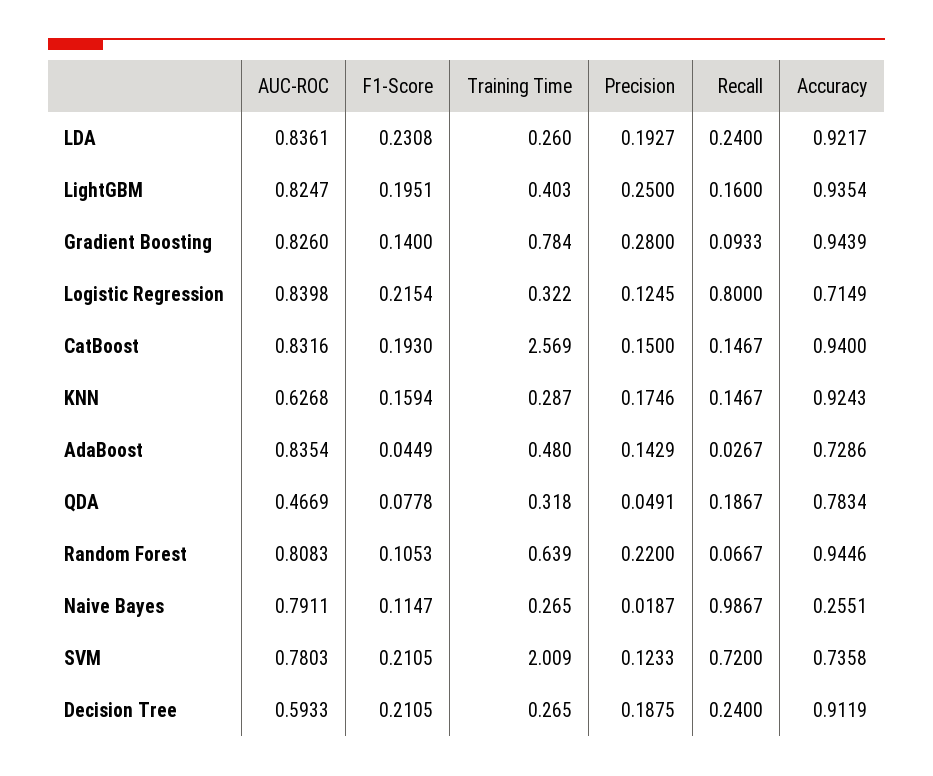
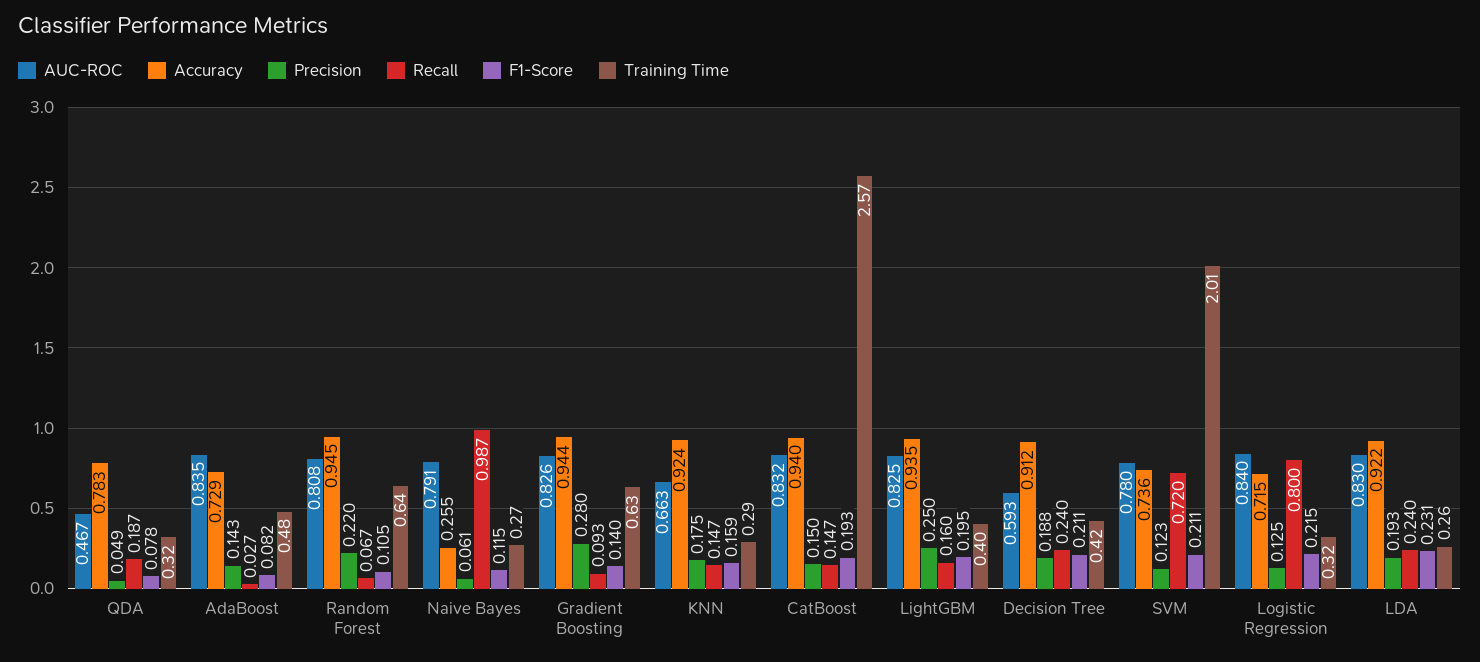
  {
    "AUC-ROC": {
-     "LDA": 0.8361,
+     "LDA": 0.83,
      "LightGBM": 0.8247,
      "Gradient Boosting": 0.826,
      "Logistic Regression": 0.8398,
      "CatBoost": 0.8316,
-     "KNN": 0.6268,
+     "KNN": 0.663,
      "AdaBoost": 0.8354,
      "QDA": 0.4669,
      "Random Forest": 0.8083,
      "Naive Bayes": 0.7911,
      "SVM": 0.7803,
      "Decision Tree": 0.5933
    },
    "F1-Score": {
      "LDA": 0.2308,
      "LightGBM": 0.1951,
      "Gradient Boosting": 0.14,
      "Logistic Regression": 0.2154,
      "CatBoost": 0.193,
      "KNN": 0.1594,
-     "AdaBoost": 0.0449,
+     "AdaBoost": 0.082,
      "QDA": 0.0778,
      "Random Forest": 0.1053,
      "Naive Bayes": 0.1147,
      "SVM": 0.2105,
      "Decision Tree": 0.2105
    },
    "Training Time": {
      "LDA": 0.26,
      "LightGBM": 0.403,
-     "Gradient Boosting": 0.784,
+     "Gradient Boosting": 0.63,
      "Logistic Regression": 0.322,
      "CatBoost": 2.569,
      "KNN": 0.287,
      "AdaBoost": 0.48,
      "QDA": 0.318,
      "Random Forest": 0.639,
      "Naive Bayes": 0.265,
      "SVM": 2.009,
-     "Decision Tree": 0.265
+     "Decision Tree": 0.42
    },
    "Precision": {
      "LDA": 0.1927,
      "LightGBM": 0.25,
      "Gradient Boosting": 0.28,
      "Logistic Regression": 0.1245,
      "CatBoost": 0.15,
      "KNN": 0.1746,
      "AdaBoost": 0.1429,
      "QDA": 0.0491,
      "Random Forest": 0.22,
-     "Naive Bayes": 0.0187,
+     "Naive Bayes": 0.061,
      "SVM": 0.1233,
      "Decision Tree": 0.1875
    },
    "Recall": {
      "LDA": 0.24,
      "LightGBM": 0.16,
      "Gradient Boosting": 0.0933,
      "Logistic Regression": 0.8,
      "CatBoost": 0.1467,
      "KNN": 0.1467,
      "AdaBoost": 0.0267,
      "QDA": 0.1867,
      "Random Forest": 0.0667,
      "Naive Bayes": 0.9867,
      "SVM": 0.72,
      "Decision Tree": 0.24
    },
    "Accuracy": {
      "LDA": 0.9217,
      "LightGBM": 0.9354,
      "Gradient Boosting": 0.9439,
      "Logistic Regression": 0.7149,
      "CatBoost": 0.94,
      "KNN": 0.9243,
      "AdaBoost": 0.7286,
      "QDA": 0.7834,
      "Random Forest": 0.9446,
      "Naive Bayes": 0.2551,
      "SVM": 0.7358,
      "Decision Tree": 0.9119
    }
  }

